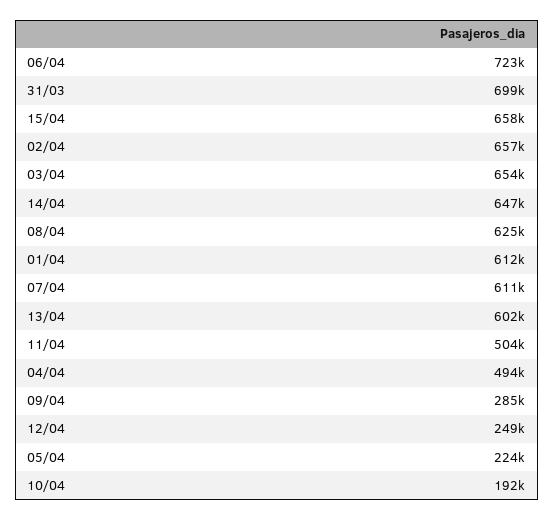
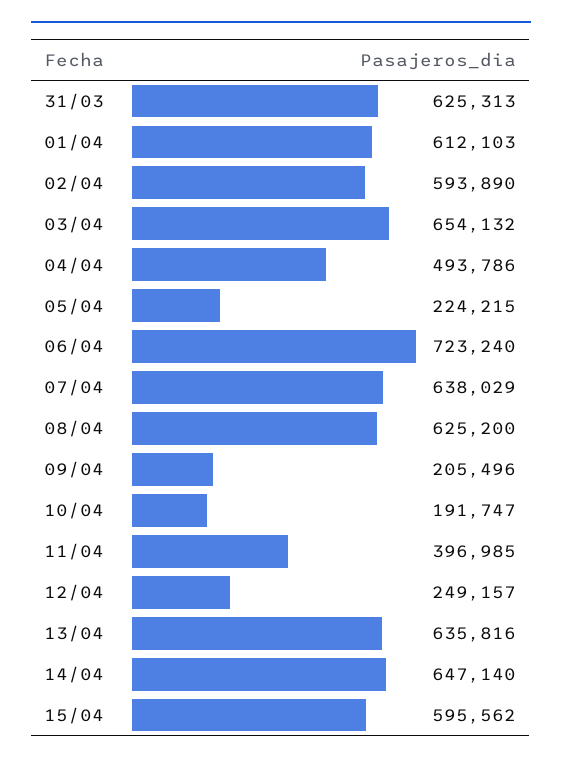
  {
    "06/04": 723240,
-   "31/03": 699000,
+   "31/03": 625313,
-   "15/04": 658000,
+   "15/04": 595562,
-   "02/04": 657000,
+   "02/04": 593890,
    "03/04": 654132,
    "14/04": 647140,
    "08/04": 625200,
    "01/04": 612103,
-   "07/04": 611000,
+   "07/04": 638029,
-   "13/04": 602000,
+   "13/04": 635816,
-   "11/04": 504000,
+   "11/04": 396985,
    "04/04": 493786,
-   "09/04": 285000,
+   "09/04": 205496,
    "12/04": 249157,
    "05/04": 224215,
    "10/04": 191747
  }

